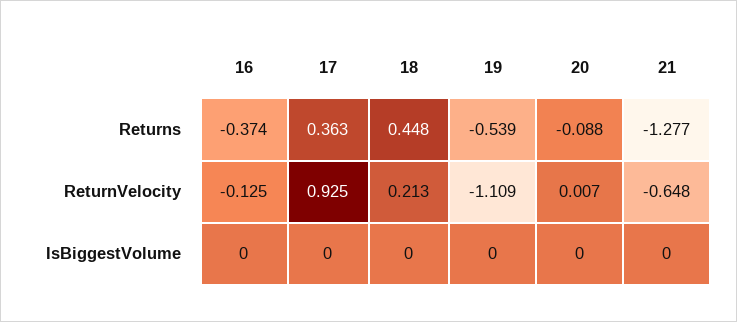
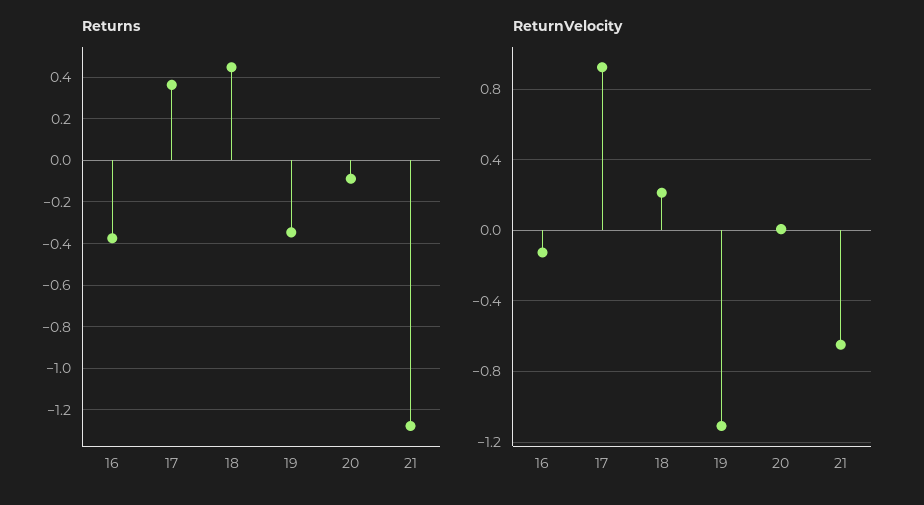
  {
    "Returns": {
      "16": -0.374,
      "17": 0.363,
      "18": 0.448,
-     "19": -0.539,
+     "19": -0.35,
      "20": -0.088,
      "21": -1.277
    },
    "ReturnVelocity": {
      "16": -0.125,
      "17": 0.925,
      "18": 0.213,
      "19": -1.109,
      "20": 0.007,
      "21": -0.648
-   },
+   }
-   "IsBiggestVolume": {
-     "16": 0,
-     "17": 0,
-     "18": 0,
-     "19": 0,
-     "20": 0,
-     "21": 0
-   }
  }

